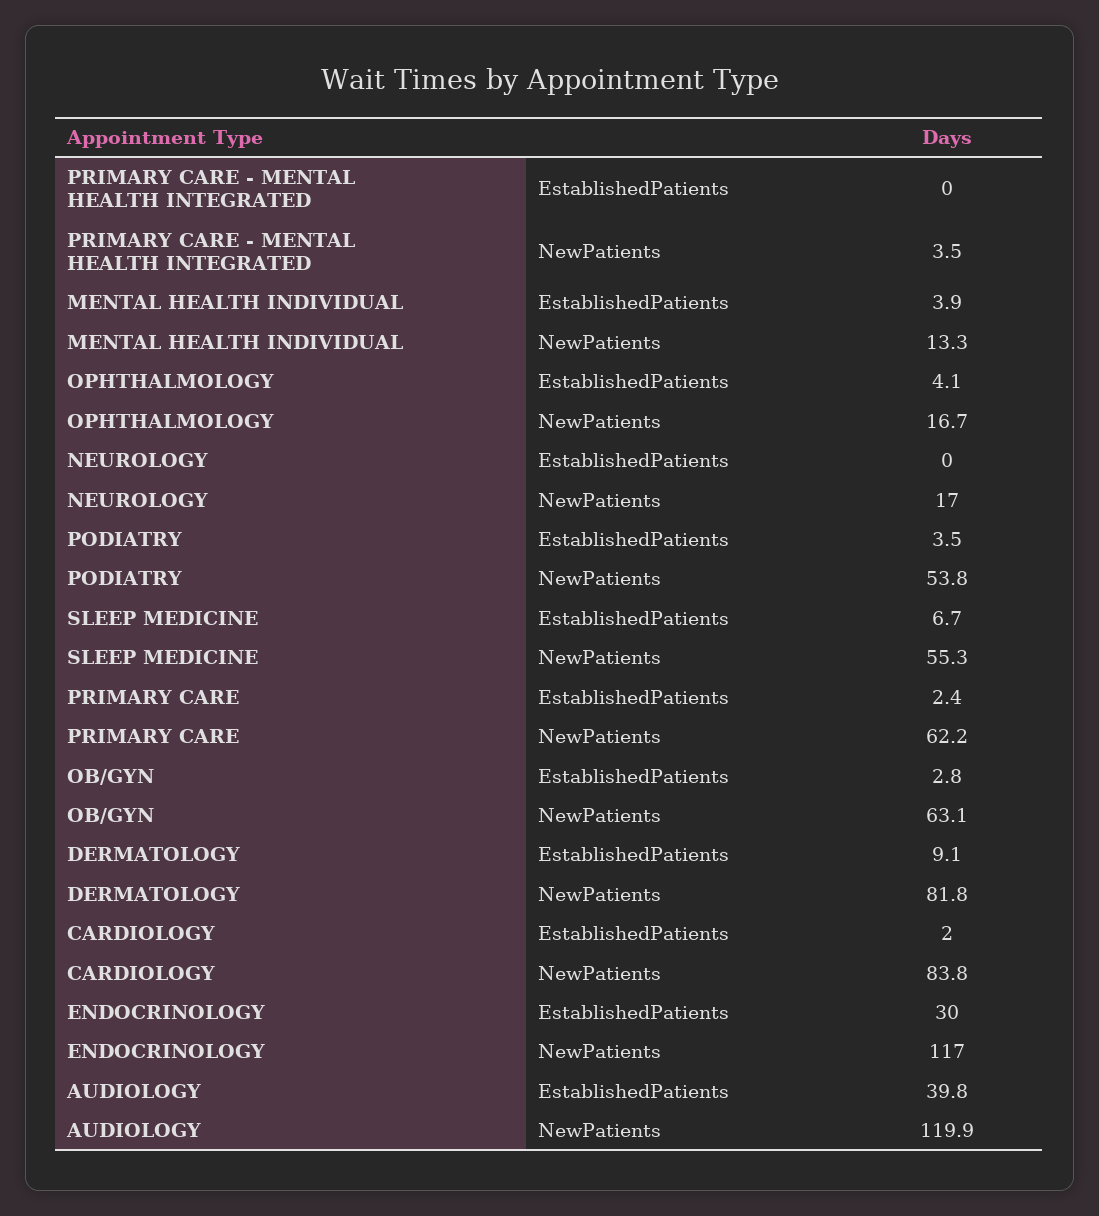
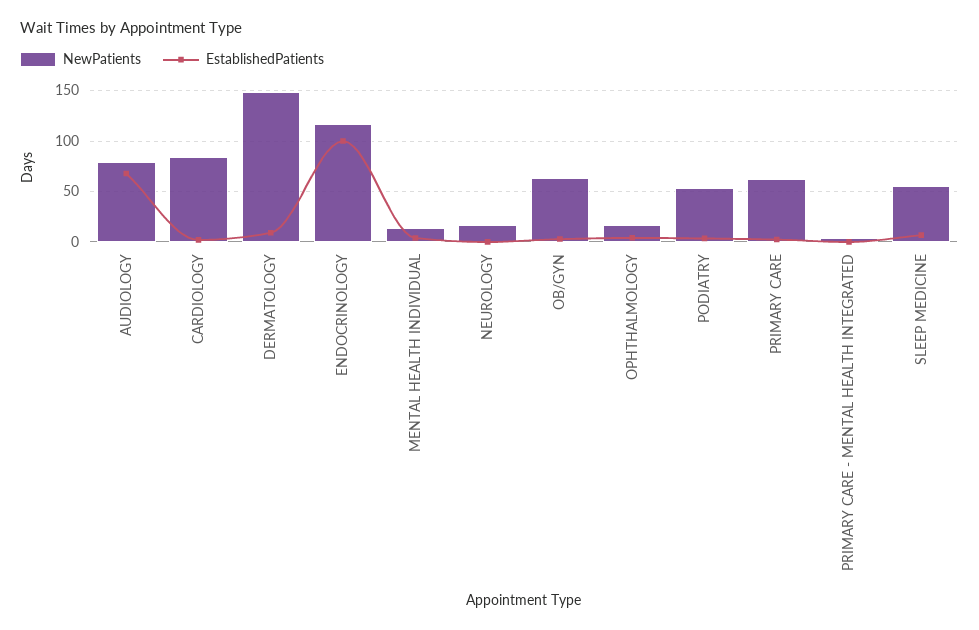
  {
    "EstablishedPatients": {
      "PRIMARY CARE - MENTAL HEALTH INTEGRATED": 0,
      "MENTAL HEALTH INDIVIDUAL": 3.9,
      "OPHTHALMOLOGY": 4.1,
      "NEUROLOGY": 0,
      "PODIATRY": 3.5,
      "SLEEP MEDICINE": 6.7,
      "PRIMARY CARE": 2.4,
      "OB/GYN": 2.8,
      "DERMATOLOGY": 9.1,
      "CARDIOLOGY": 2,
-     "ENDOCRINOLOGY": 30,
+     "ENDOCRINOLOGY": 100,
-     "AUDIOLOGY": 39.8
+     "AUDIOLOGY": 70
    },
    "NewPatients": {
      "PRIMARY CARE - MENTAL HEALTH INTEGRATED": 3.5,
      "MENTAL HEALTH INDIVIDUAL": 13.3,
      "OPHTHALMOLOGY": 16.7,
      "NEUROLOGY": 17,
      "PODIATRY": 53.8,
      "SLEEP MEDICINE": 55.3,
      "PRIMARY CARE": 62.2,
      "OB/GYN": 63.1,
-     "DERMATOLOGY": 81.8,
+     "DERMATOLOGY": 150,
      "CARDIOLOGY": 83.8,
      "ENDOCRINOLOGY": 117,
-     "AUDIOLOGY": 119.9
+     "AUDIOLOGY": 80
    }
  }

